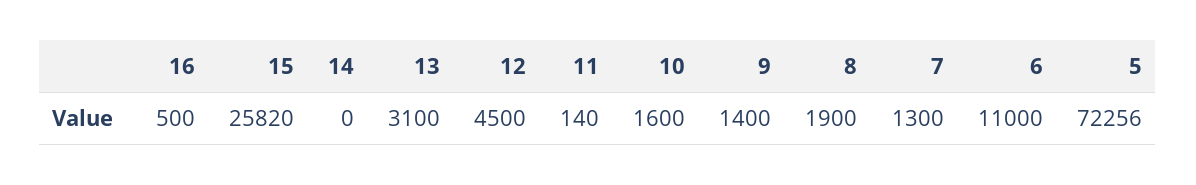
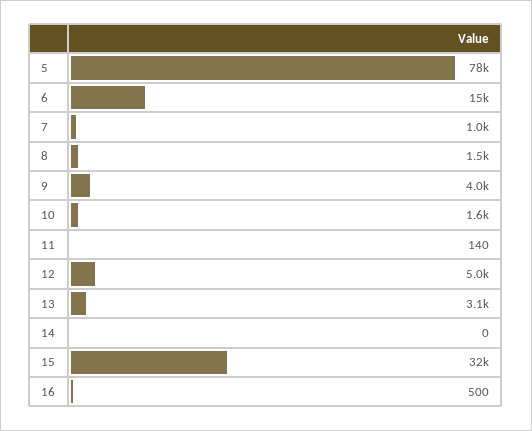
  {
    "16": 500,
-   "15": 25820,
+   "15": 32000,
    "14": 0,
    "13": 3100,
-   "12": 4500,
+   "12": 5000,
    "11": 140,
    "10": 1600,
-   "9": 1400,
+   "9": 4000,
-   "8": 1900,
+   "8": 1500,
-   "7": 1300,
+   "7": 1000,
-   "6": 11000,
+   "6": 15000,
-   "5": 72256
+   "5": 78000
  }

